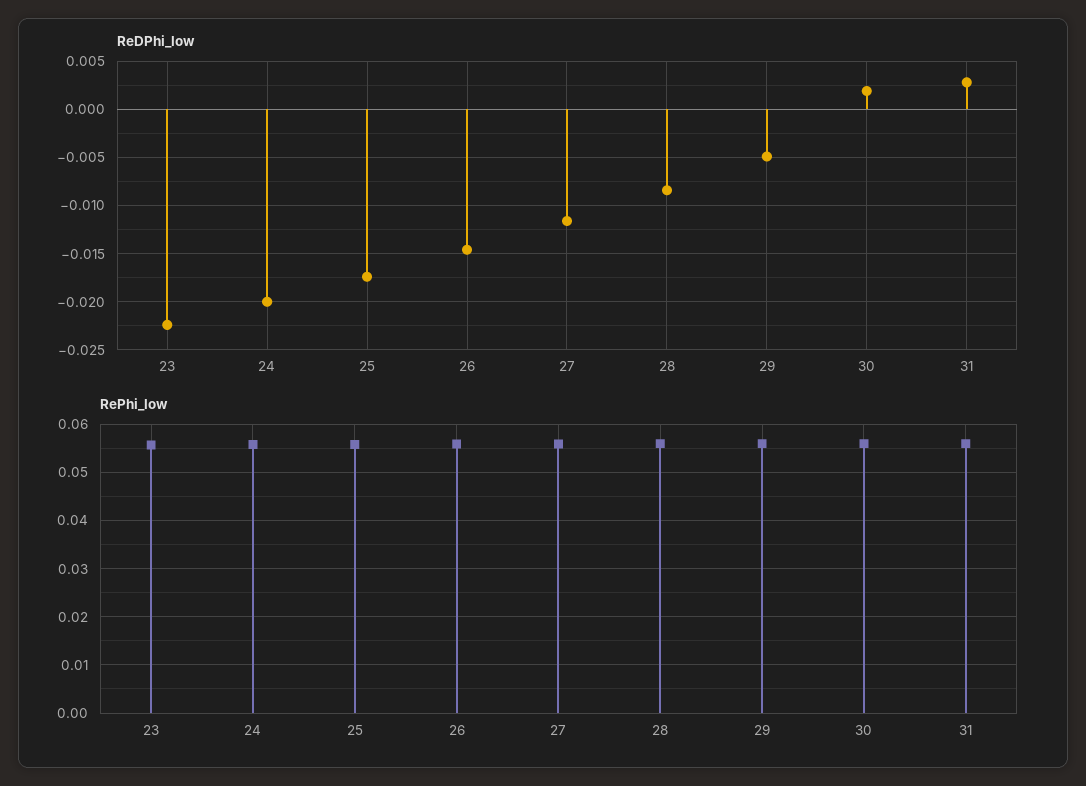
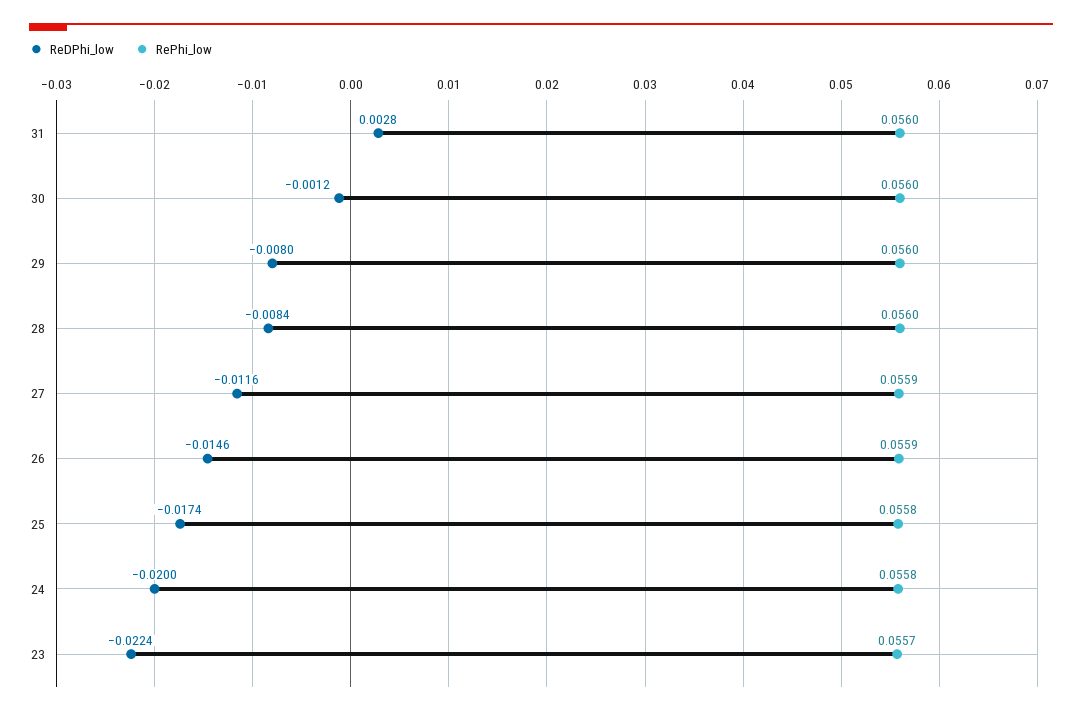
  {
    "ReDPhi_low": {
      "23": -0.0224,
      "24": -0.02,
      "25": -0.0174,
      "26": -0.0146,
      "27": -0.0116,
      "28": -0.0084,
-     "29": -0.005,
+     "29": -0.008,
-     "30": 0.002,
+     "30": -0.0012,
      "31": 0.0028
    },
    "RePhi_low": {
      "23": 0.0557,
      "24": 0.0558,
      "25": 0.0558,
      "26": 0.0559,
      "27": 0.0559,
      "28": 0.056,
      "29": 0.056,
      "30": 0.056,
      "31": 0.056
    }
  }

